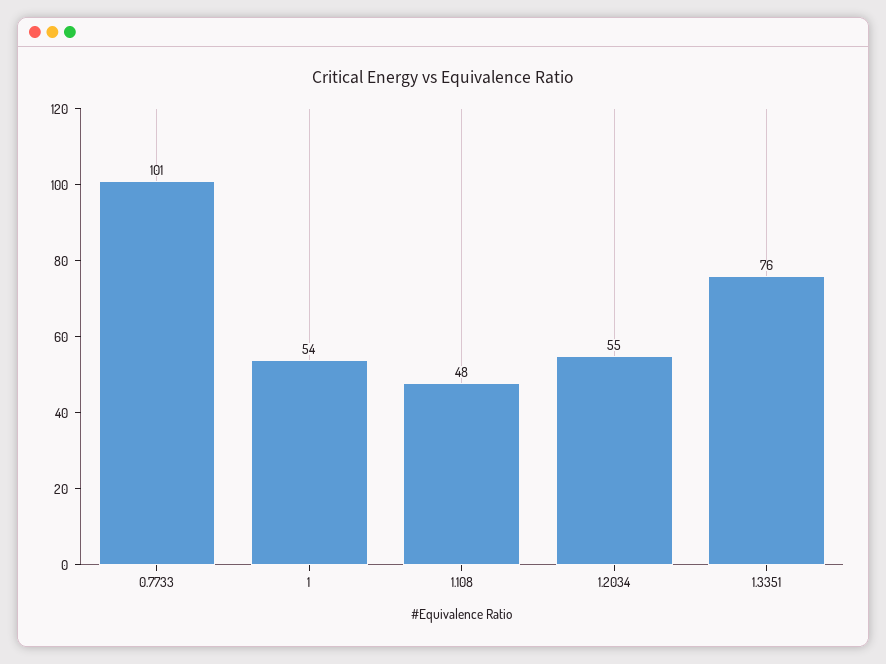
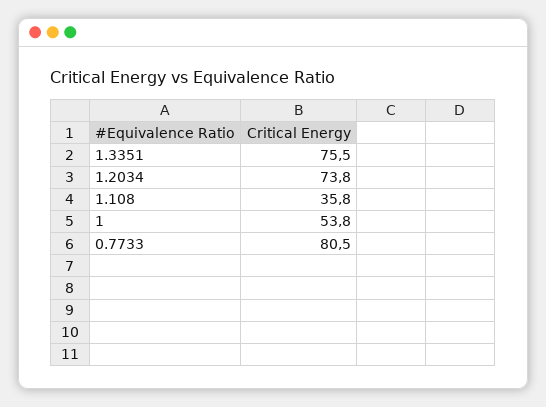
  {
-   "0.7733": 101,
+   "0.7733": 80.5,
    "1": 53.8,
-   "1.108": 48,
+   "1.108": 35.8,
-   "1.2034": 55,
+   "1.2034": 73.8,
    "1.3351": 75.5
  }

